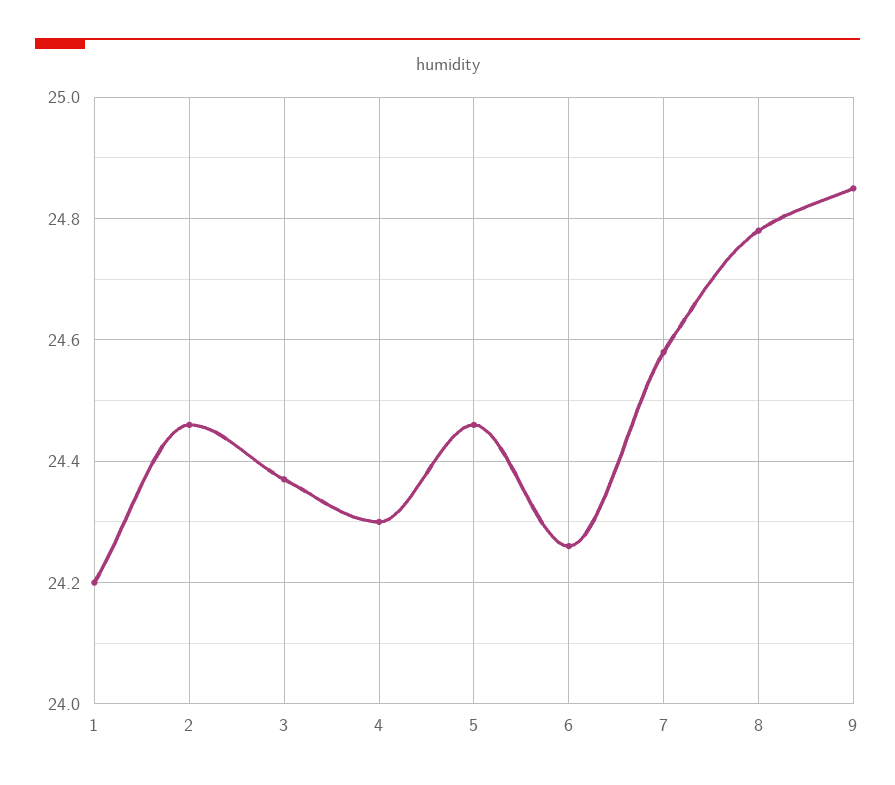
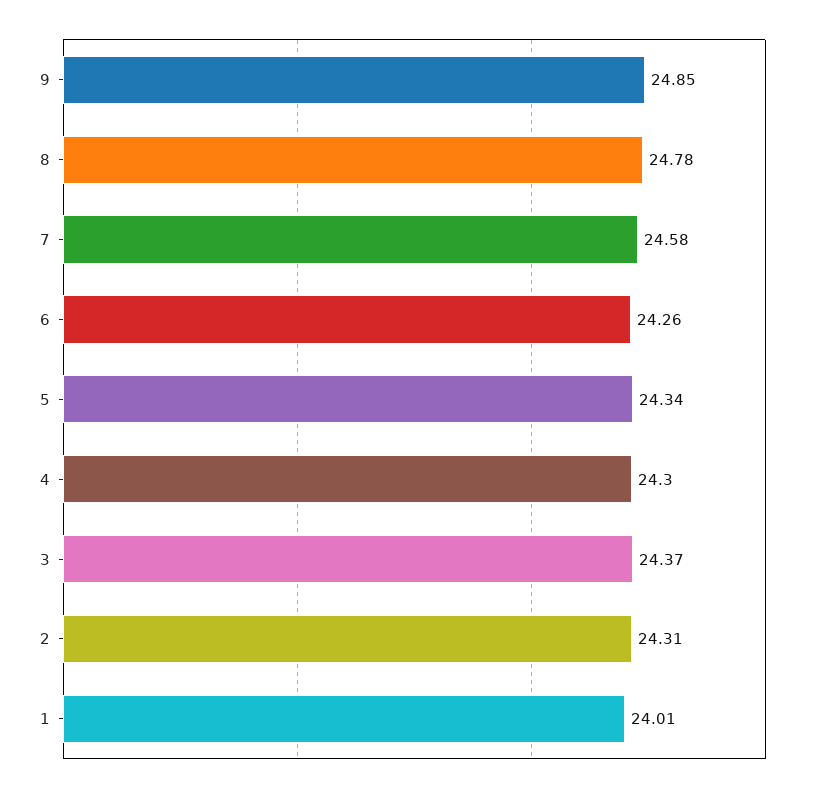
  {
-   "1": 24.2,
+   "1": 24.01,
-   "2": 24.45,
+   "2": 24.31,
    "3": 24.37,
    "4": 24.3,
-   "5": 24.45,
+   "5": 24.34,
    "6": 24.26,
    "7": 24.58,
    "8": 24.78,
    "9": 24.85
  }

